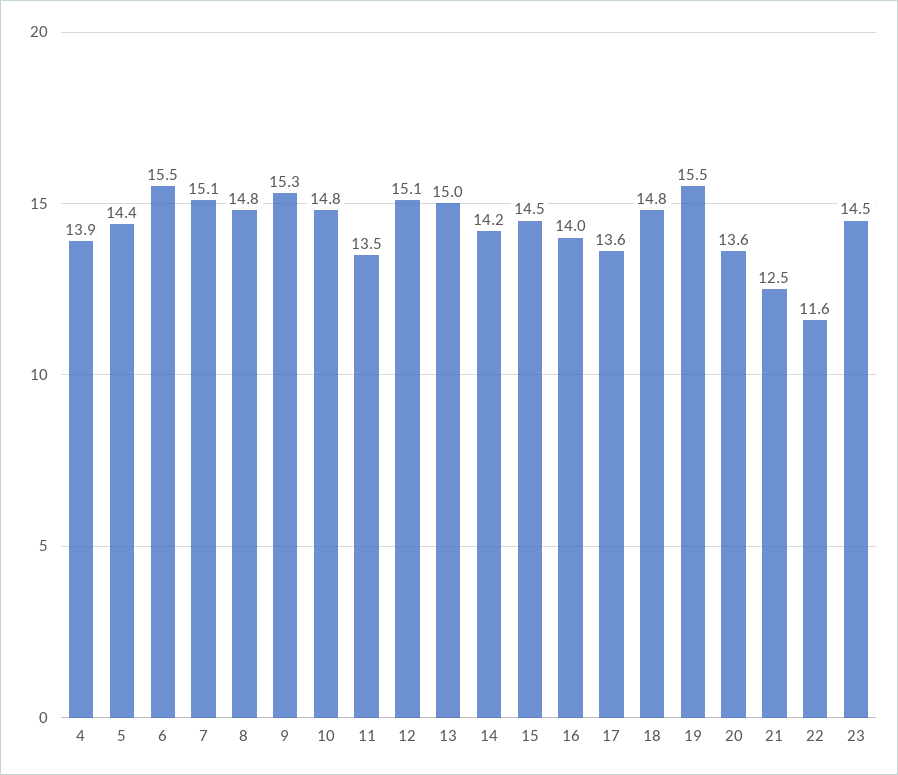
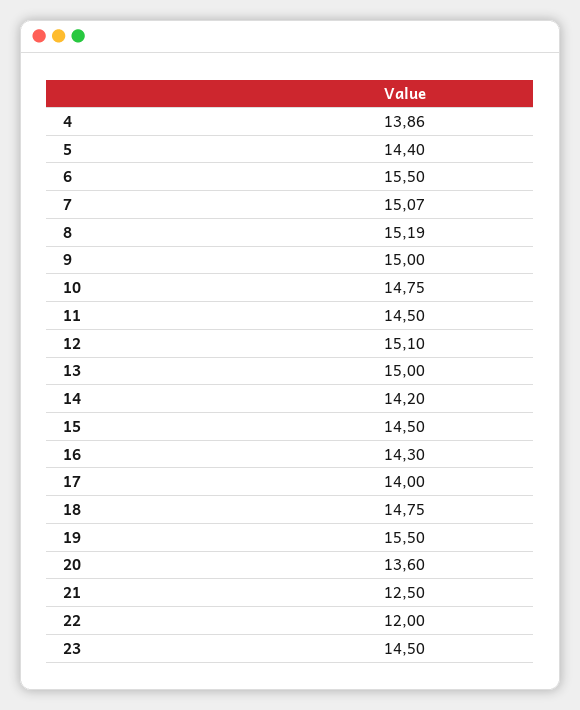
  {
    "4": 13.86,
    "5": 14.4,
    "6": 15.5,
    "7": 15.07,
-   "8": 14.8,
+   "8": 15.19,
-   "9": 15.3,
+   "9": 15,
    "10": 14.75,
-   "11": 13.5,
+   "11": 14.5,
    "12": 15.1,
    "13": 15,
    "14": 14.2,
    "15": 14.5,
-   "16": 14,
+   "16": 14.3,
-   "17": 13.6,
+   "17": 14,
    "18": 14.75,
    "19": 15.5,
    "20": 13.6,
    "21": 12.5,
-   "22": 11.6,
+   "22": 12,
    "23": 14.5
  }

